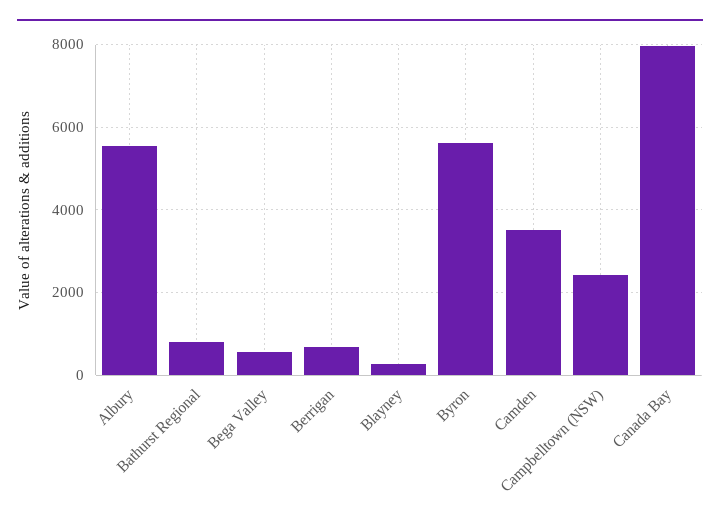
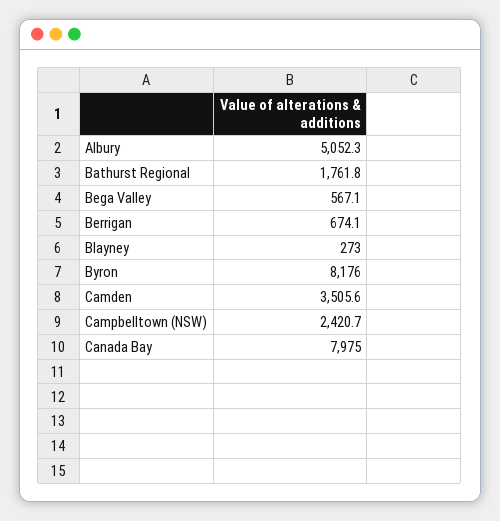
  {
-   "Albury": 5600,
+   "Albury": 5052.3,
-   "Bathurst Regional": 800,
+   "Bathurst Regional": 1761.8,
    "Bega Valley": 567.1,
    "Berrigan": 674.1,
    "Blayney": 273,
-   "Byron": 5600,
+   "Byron": 8176,
    "Camden": 3505.6,
    "Campbelltown (NSW)": 2420.7,
    "Canada Bay": 7975
  }

